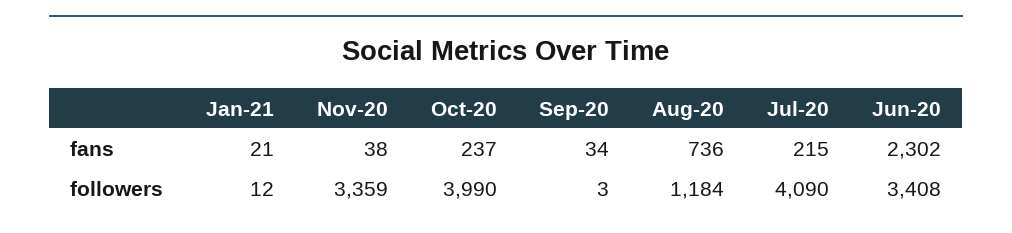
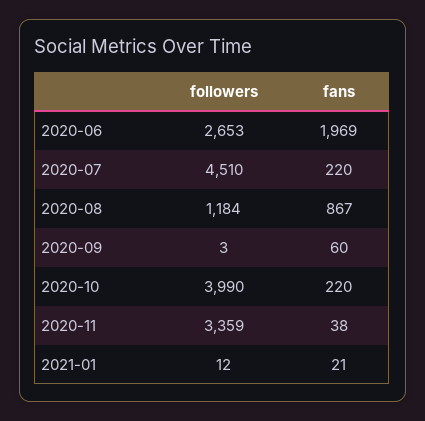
  {
    "Jan-21": {
      "fans": 21,
      "followers": 12
    },
    "Nov-20": {
      "fans": 38,
      "followers": 3359
    },
    "Oct-20": {
-     "fans": 237,
+     "fans": 220,
      "followers": 3990
    },
    "Sep-20": {
-     "fans": 34,
+     "fans": 60,
      "followers": 3
    },
    "Aug-20": {
-     "fans": 736,
+     "fans": 867,
      "followers": 1184
    },
    "Jul-20": {
-     "fans": 215,
+     "fans": 220,
-     "followers": 4090
+     "followers": 4510
    },
    "Jun-20": {
-     "fans": 2302,
+     "fans": 1969,
-     "followers": 3408
+     "followers": 2653
    }
  }

